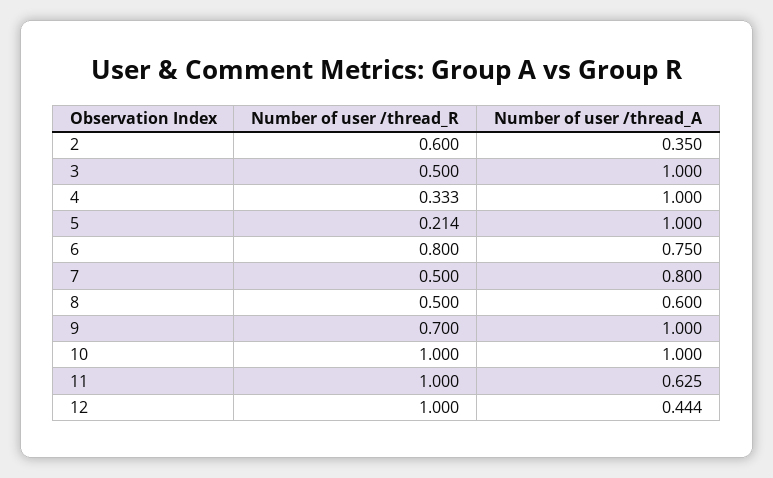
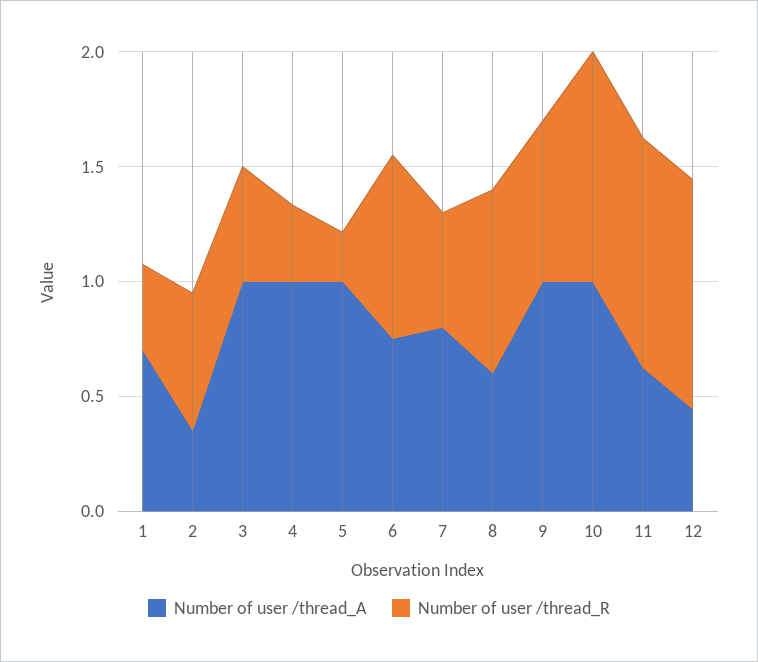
  {
    "Number of user /thread_R": {
      "2": 0.6,
      "3": 0.5,
      "4": 0.333,
      "5": 0.214,
      "6": 0.8,
      "7": 0.5,
-     "8": 0.5,
+     "8": 0.8,
      "9": 0.7,
      "10": 1,
      "11": 1,
-     "12": 1
+     "12": 1,
+     "1": 0.4
    },
    "Number of user /thread_A": {
      "2": 0.35,
      "3": 1,
      "4": 1,
      "5": 1,
      "6": 0.75,
      "7": 0.8,
      "8": 0.6,
      "9": 1,
      "10": 1,
      "11": 0.625,
-     "12": 0.444
+     "12": 0.444,
+     "1": 0.7
    }
  }

